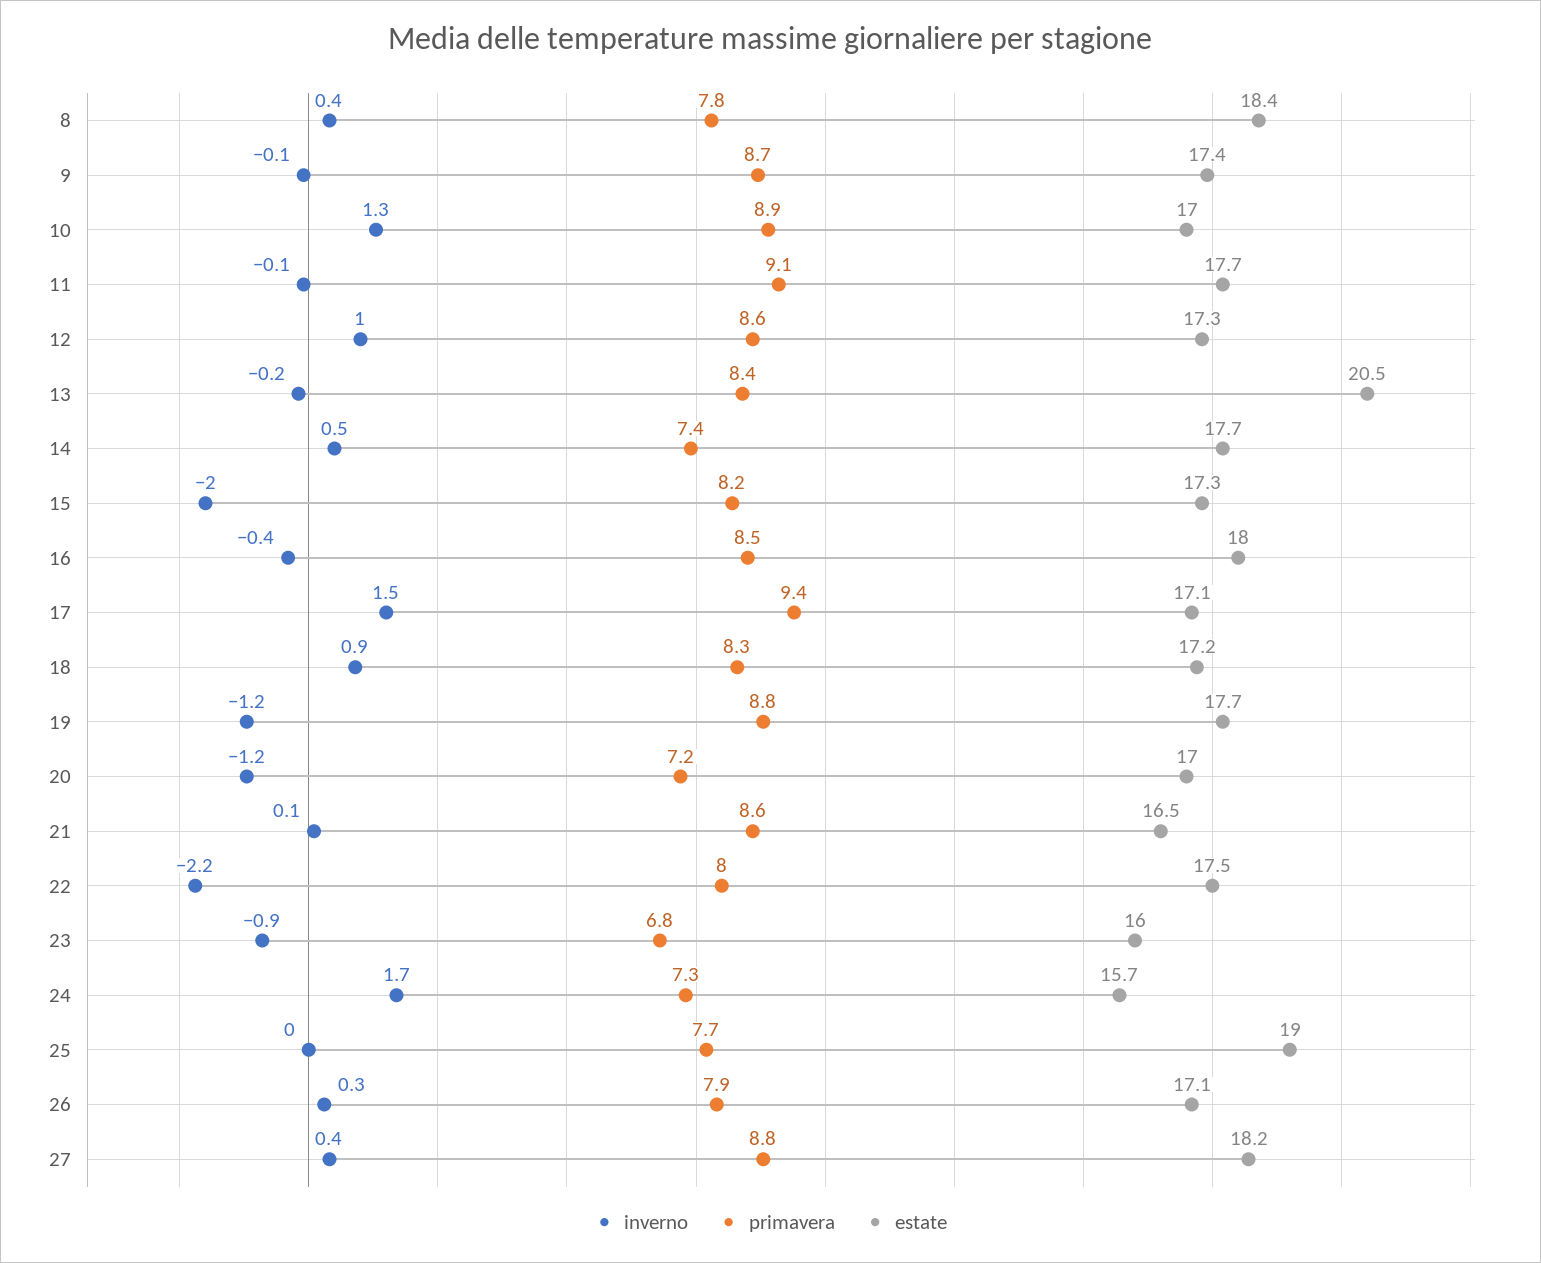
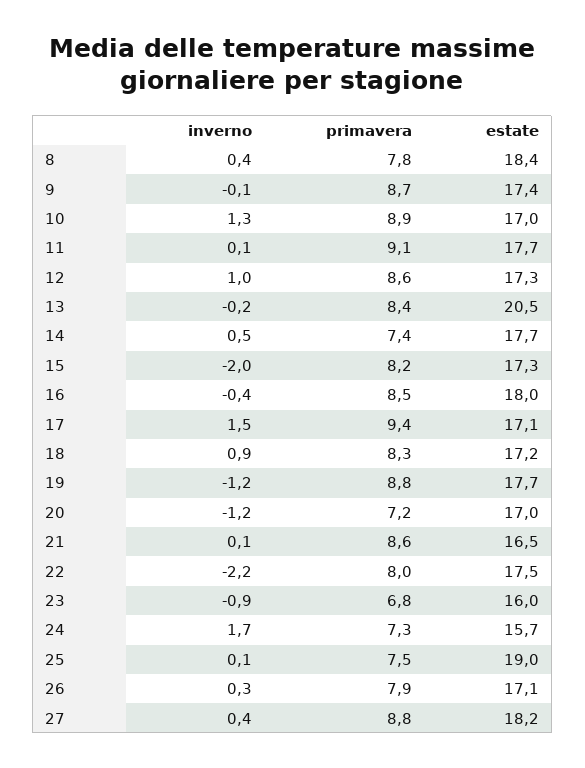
  {
    "inverno": {
      "8": 0.4,
      "9": -0.1,
      "10": 1.3,
-     "11": -0.1,
+     "11": 0.1,
      "12": 1,
      "13": -0.2,
      "14": 0.5,
      "15": -2,
      "16": -0.4,
      "17": 1.5,
      "18": 0.9,
      "19": -1.2,
      "20": -1.2,
      "21": 0.1,
      "22": -2.2,
      "23": -0.9,
      "24": 1.7,
-     "25": 0,
+     "25": 0.1,
      "26": 0.3,
      "27": 0.4
    },
    "primavera": {
      "8": 7.8,
      "9": 8.7,
      "10": 8.9,
      "11": 9.1,
      "12": 8.6,
      "13": 8.4,
      "14": 7.4,
      "15": 8.2,
      "16": 8.5,
      "17": 9.4,
      "18": 8.3,
      "19": 8.8,
      "20": 7.2,
      "21": 8.6,
      "22": 8,
      "23": 6.8,
      "24": 7.3,
-     "25": 7.7,
+     "25": 7.5,
      "26": 7.9,
      "27": 8.8
    },
    "estate": {
      "8": 18.4,
      "9": 17.4,
      "10": 17,
      "11": 17.7,
      "12": 17.3,
      "13": 20.5,
      "14": 17.7,
      "15": 17.3,
      "16": 18,
      "17": 17.1,
      "18": 17.2,
      "19": 17.7,
      "20": 17,
      "21": 16.5,
      "22": 17.5,
      "23": 16,
      "24": 15.7,
      "25": 19,
      "26": 17.1,
      "27": 18.2
    }
  }

